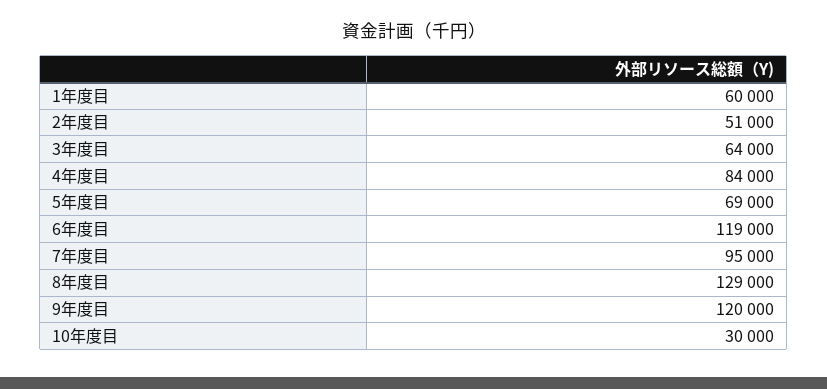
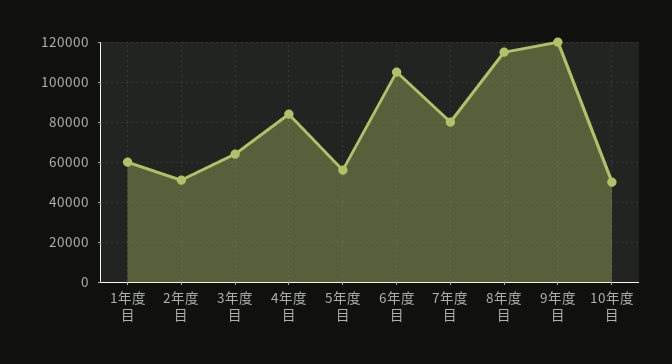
  {
    "1年度目": 60000,
    "2年度目": 51000,
    "3年度目": 64000,
    "4年度目": 84000,
-   "5年度目": 69000,
+   "5年度目": 55000,
-   "6年度目": 119000,
+   "6年度目": 105000,
-   "7年度目": 95000,
+   "7年度目": 80000,
-   "8年度目": 129000,
+   "8年度目": 115000,
    "9年度目": 120000,
-   "10年度目": 30000
+   "10年度目": 50000
  }

